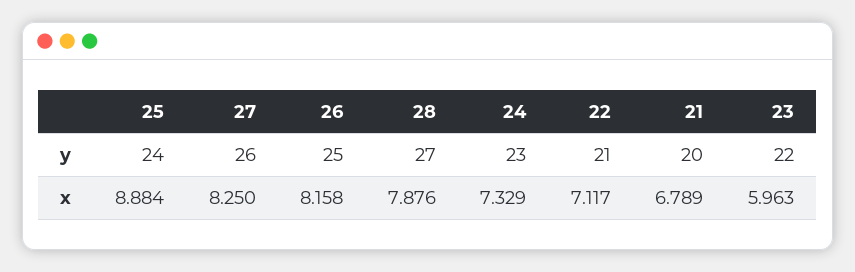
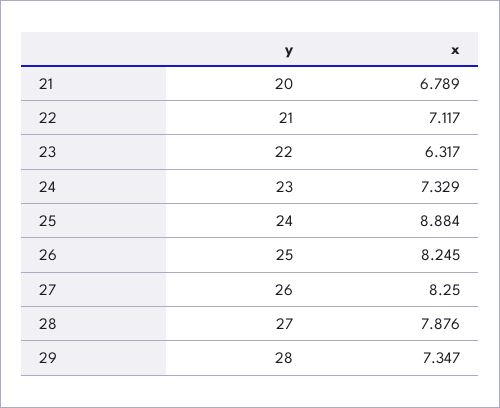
  {
    "25": {
      "y": 24,
      "x": 8.884
    },
    "27": {
      "y": 26,
      "x": 8.25
    },
    "26": {
      "y": 25,
-     "x": 8.158
+     "x": 8.245
    },
    "28": {
      "y": 27,
      "x": 7.876
    },
    "24": {
      "y": 23,
      "x": 7.329
    },
    "22": {
      "y": 21,
      "x": 7.117
    },
    "21": {
      "y": 20,
      "x": 6.789
    },
    "23": {
      "y": 22,
-     "x": 5.963
+     "x": 6.317
-   }
+   },
+   "29": {
+     "y": 28,
+     "x": 7.347
+   }
  }

